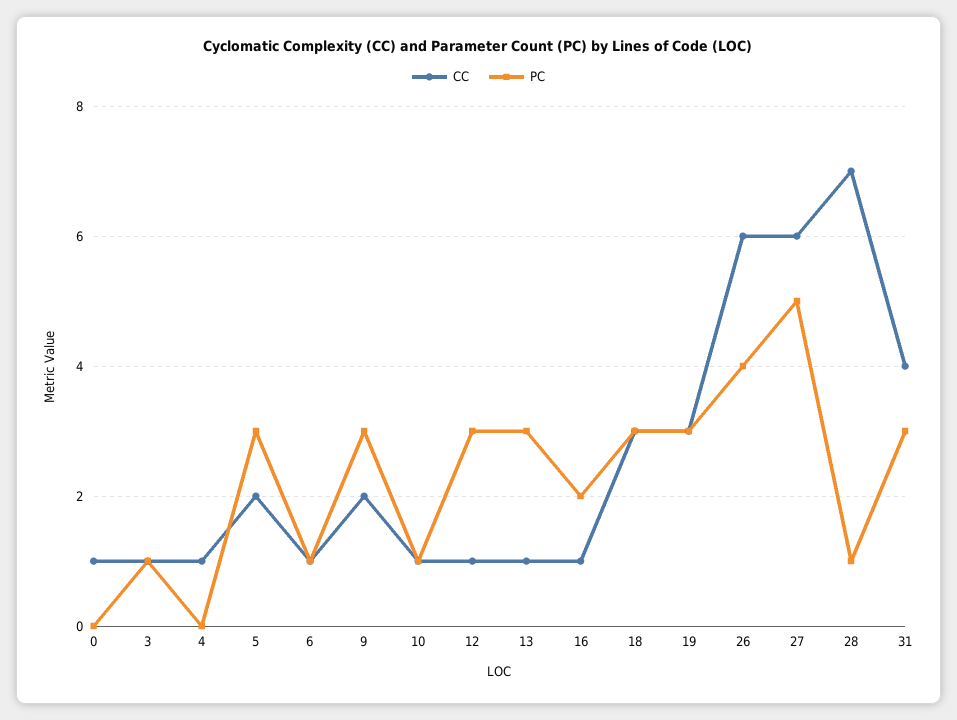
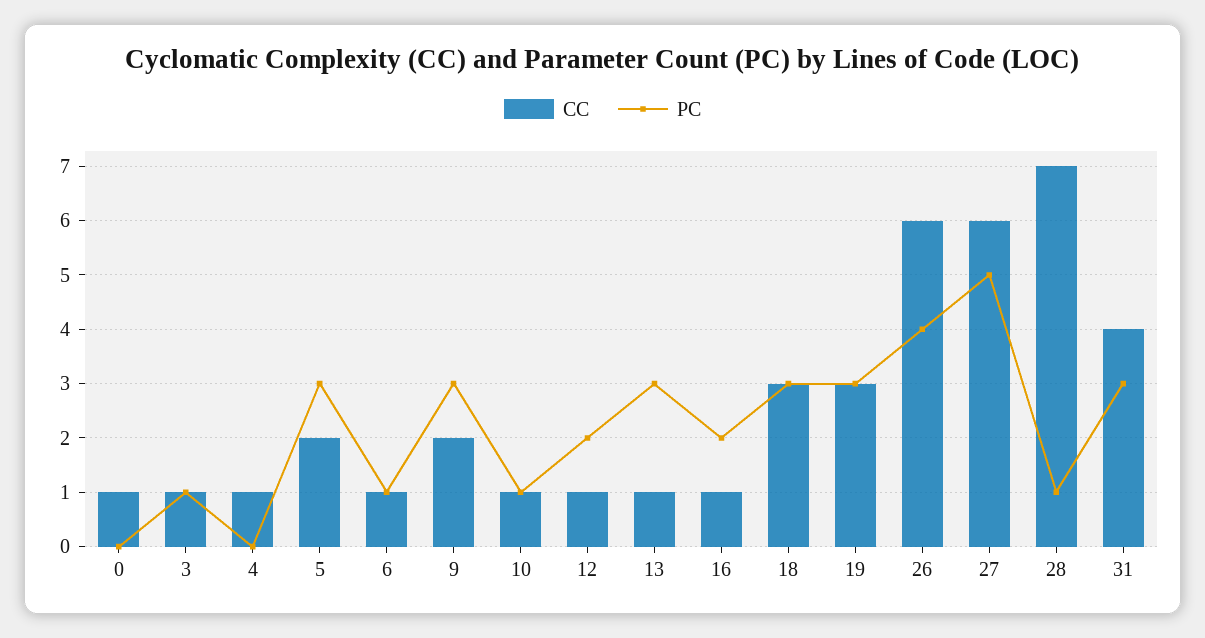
  {
    "CC": {
      "0": 1,
      "3": 1,
      "4": 1,
      "5": 2,
      "6": 1,
      "9": 2,
      "10": 1,
      "12": 1,
      "13": 1,
      "16": 1,
      "18": 3,
      "19": 3,
      "26": 6,
      "27": 6,
      "28": 7,
      "31": 4
    },
    "PC": {
      "0": 0,
      "3": 1,
      "4": 0,
      "5": 3,
      "6": 1,
      "9": 3,
      "10": 1,
-     "12": 3,
+     "12": 2,
      "13": 3,
      "16": 2,
      "18": 3,
      "19": 3,
      "26": 4,
      "27": 5,
      "28": 1,
      "31": 3
    }
  }

